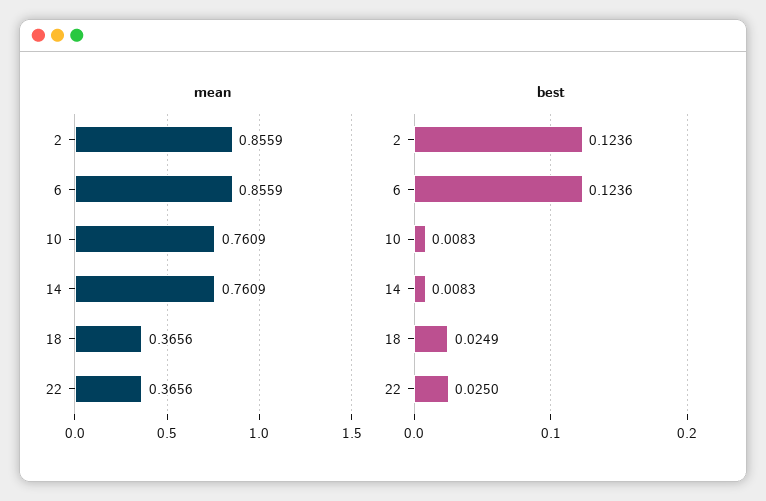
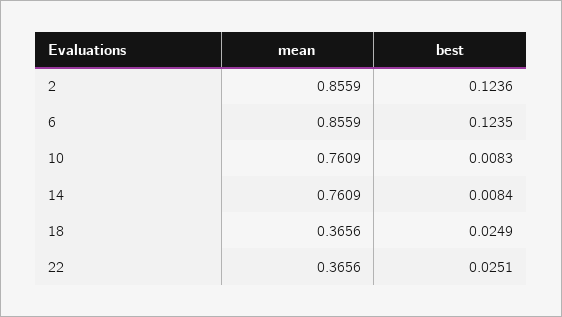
  {
    "mean": {
      "2": 0.8559,
      "6": 0.8559,
      "10": 0.7609,
      "14": 0.7609,
      "18": 0.3656,
      "22": 0.3656
    },
    "best": {
      "2": 0.1236,
-     "6": 0.1236,
+     "6": 0.1235,
      "10": 0.0083,
-     "14": 0.0083,
+     "14": 0.0084,
      "18": 0.0249,
-     "22": 0.025
+     "22": 0.0251
    }
  }

